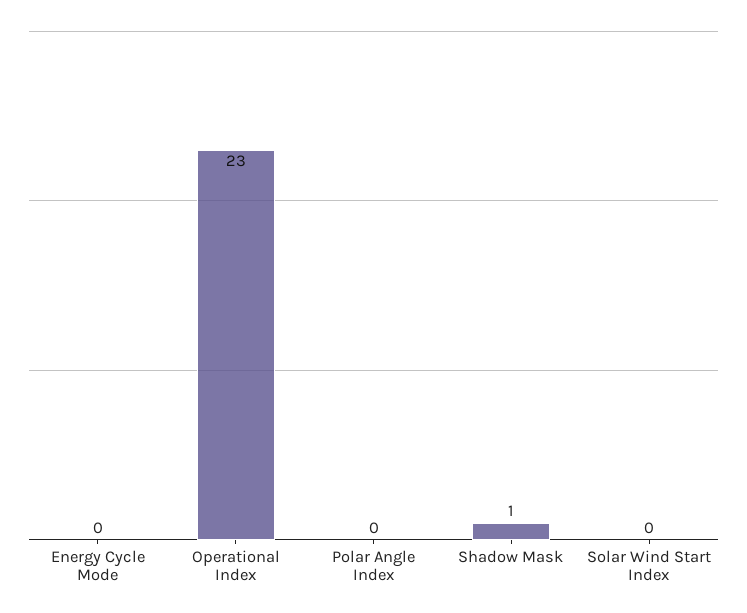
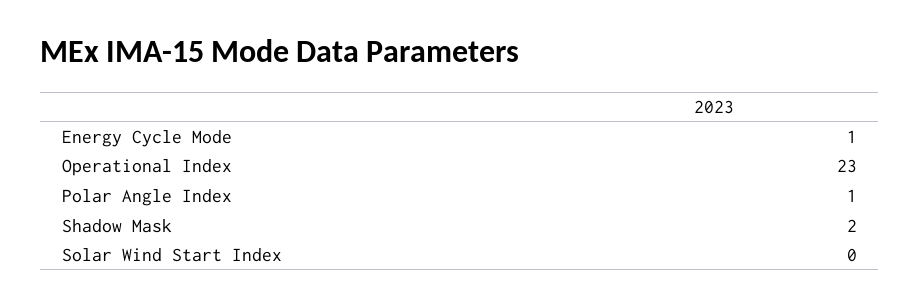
  {
-   "Energy Cycle Mode": 0,
+   "Energy Cycle Mode": 1,
    "Operational Index": 23,
-   "Polar Angle Index": 0,
+   "Polar Angle Index": 1,
-   "Shadow Mask": 1,
+   "Shadow Mask": 2,
    "Solar Wind Start Index": 0
  }

